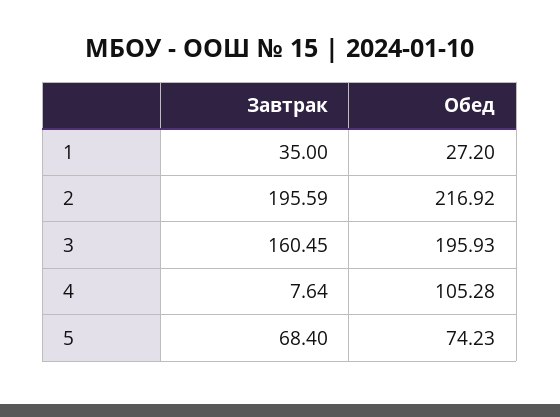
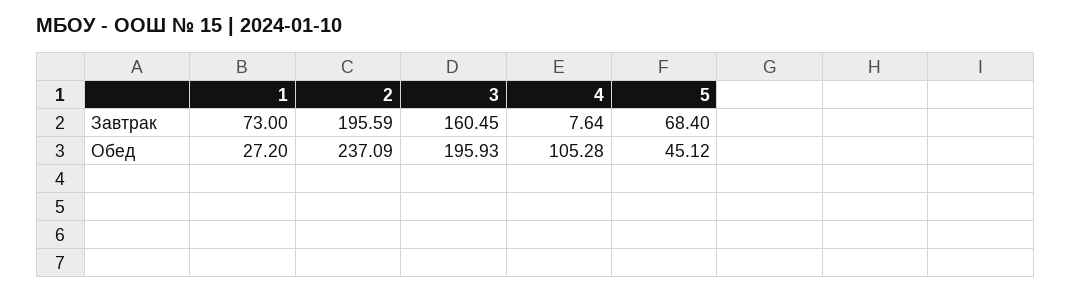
  {
    "Завтрак": {
-     "1": 35,
+     "1": 73,
      "2": 195.59,
      "3": 160.45,
      "4": 7.64,
      "5": 68.4
    },
    "Обед": {
      "1": 27.2,
-     "2": 216.92,
+     "2": 237.09,
      "3": 195.93,
      "4": 105.28,
-     "5": 74.23
+     "5": 45.12
    }
  }

